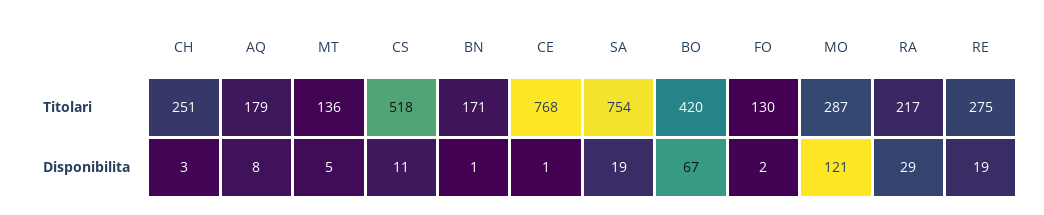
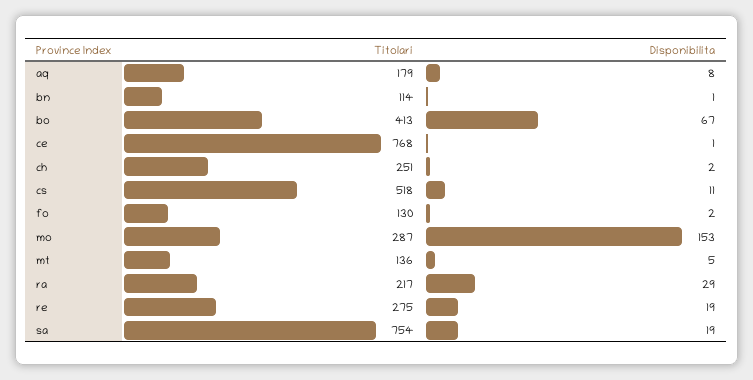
  {
    "CH": {
      "Titolari": 251,
-     "Disponibilita": 3
+     "Disponibilita": 2
    },
    "AQ": {
      "Titolari": 179,
      "Disponibilita": 8
    },
    "MT": {
      "Titolari": 136,
      "Disponibilita": 5
    },
    "CS": {
      "Titolari": 518,
      "Disponibilita": 11
    },
    "BN": {
-     "Titolari": 171,
+     "Titolari": 114,
      "Disponibilita": 1
    },
    "CE": {
      "Titolari": 768,
      "Disponibilita": 1
    },
    "SA": {
      "Titolari": 754,
      "Disponibilita": 19
    },
    "BO": {
-     "Titolari": 420,
+     "Titolari": 413,
      "Disponibilita": 67
    },
    "FO": {
      "Titolari": 130,
      "Disponibilita": 2
    },
    "MO": {
      "Titolari": 287,
-     "Disponibilita": 121
+     "Disponibilita": 153
    },
    "RA": {
      "Titolari": 217,
      "Disponibilita": 29
    },
    "RE": {
      "Titolari": 275,
      "Disponibilita": 19
    }
  }

